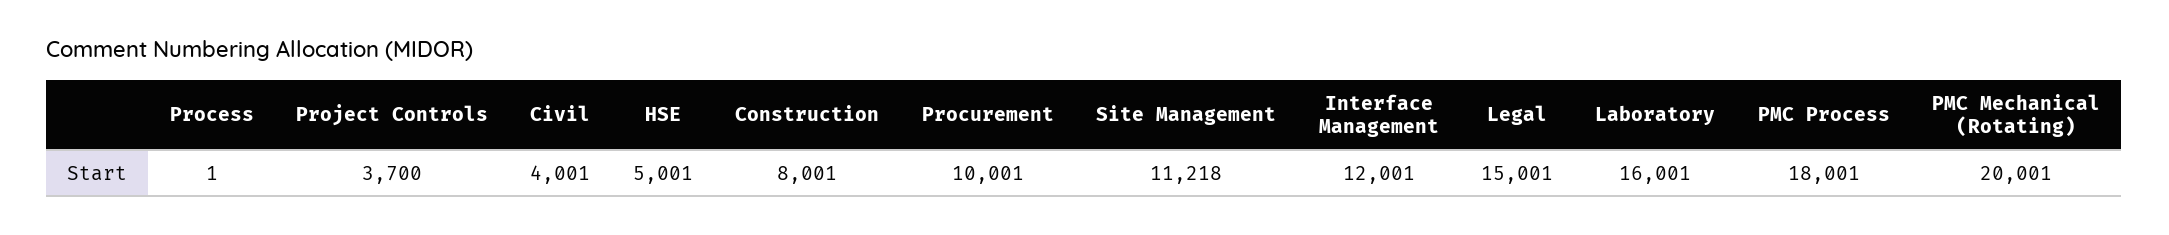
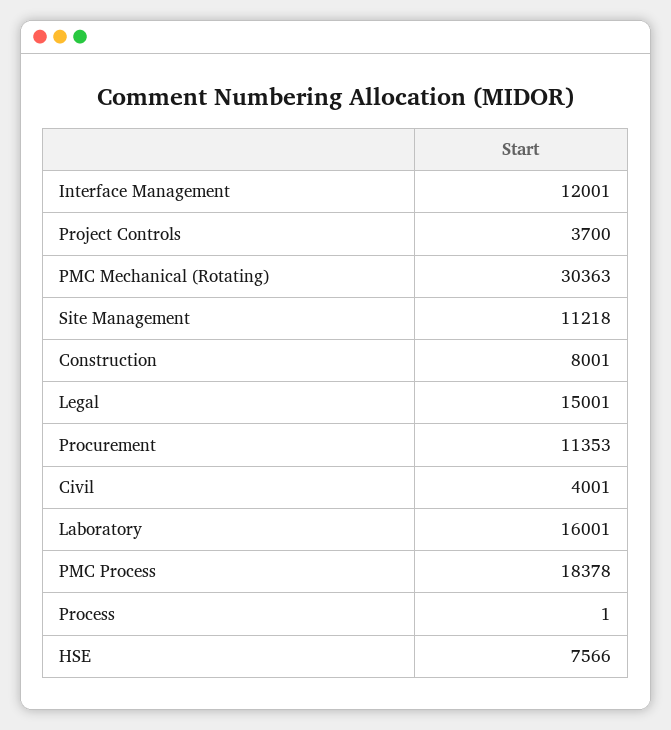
  {
    "Process": 1,
    "Project Controls": 3700,
    "Civil": 4001,
-   "HSE": 5001,
+   "HSE": 7566,
    "Construction": 8001,
-   "Procurement": 10001,
+   "Procurement": 11353,
    "Site Management": 11218,
    "Interface Management": 12001,
    "Legal": 15001,
    "Laboratory": 16001,
-   "PMC Process": 18001,
+   "PMC Process": 18378,
-   "PMC Mechanical (Rotating)": 20001
+   "PMC Mechanical (Rotating)": 30363
  }

